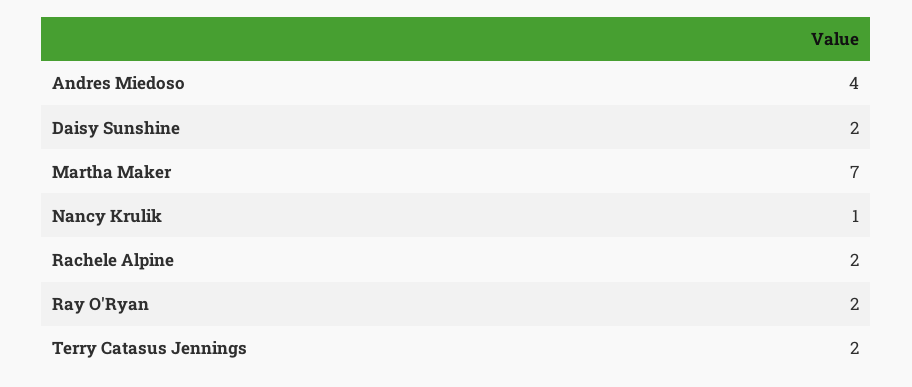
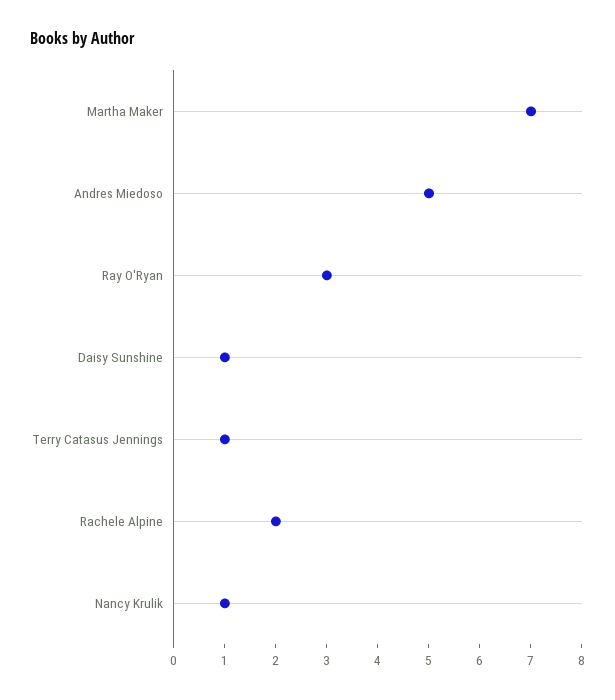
  {
-   "Andres Miedoso": 4,
+   "Andres Miedoso": 5,
-   "Daisy Sunshine": 2,
+   "Daisy Sunshine": 1,
    "Martha Maker": 7,
    "Nancy Krulik": 1,
    "Rachele Alpine": 2,
-   "Ray O'Ryan": 2,
+   "Ray O'Ryan": 3,
-   "Terry Catasus Jennings": 2
+   "Terry Catasus Jennings": 1
  }

